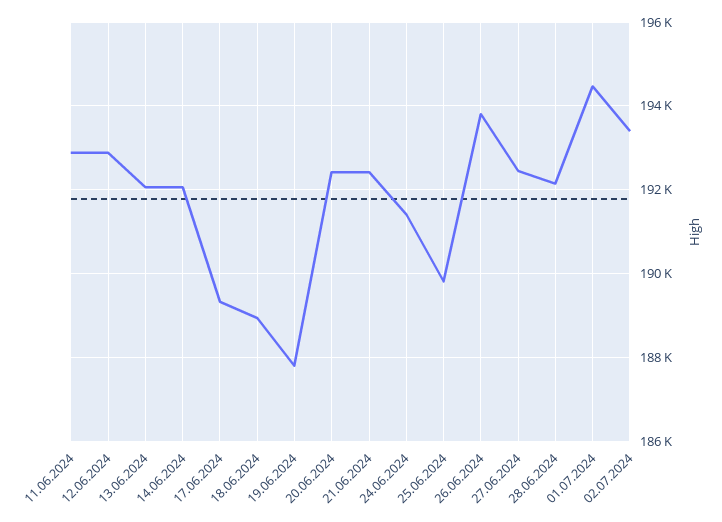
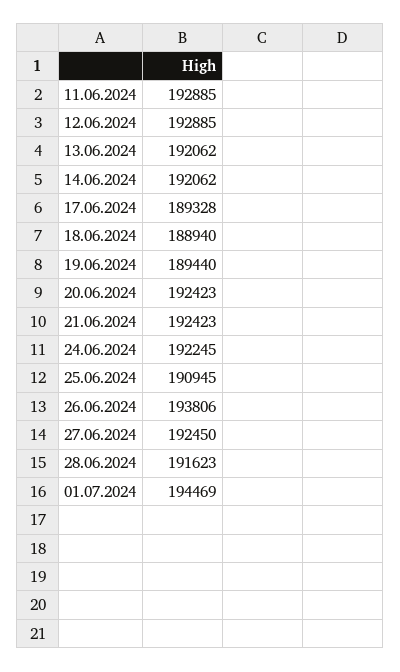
  {
    "11.06.2024": 192885,
    "12.06.2024": 192885,
    "13.06.2024": 192062,
    "14.06.2024": 192062,
    "17.06.2024": 189328,
    "18.06.2024": 188940,
-   "19.06.2024": 187800,
+   "19.06.2024": 189440,
    "20.06.2024": 192423,
    "21.06.2024": 192423,
-   "24.06.2024": 191400,
+   "24.06.2024": 192245,
-   "25.06.2024": 189800,
+   "25.06.2024": 190945,
    "26.06.2024": 193806,
    "27.06.2024": 192450,
-   "28.06.2024": 192200,
+   "28.06.2024": 191623,
-   "01.07.2024": 194469,
+   "01.07.2024": 194469
-   "02.07.2024": 193400
  }

